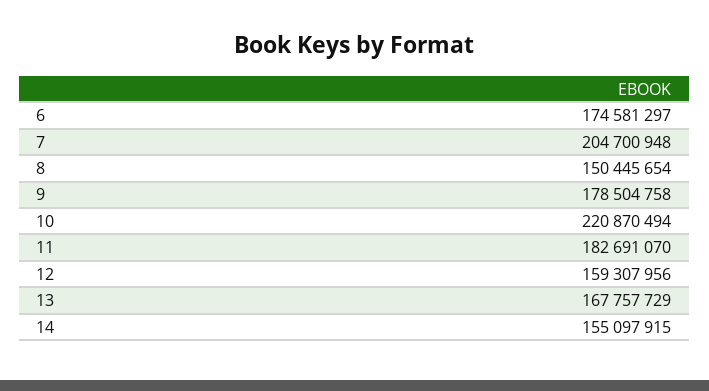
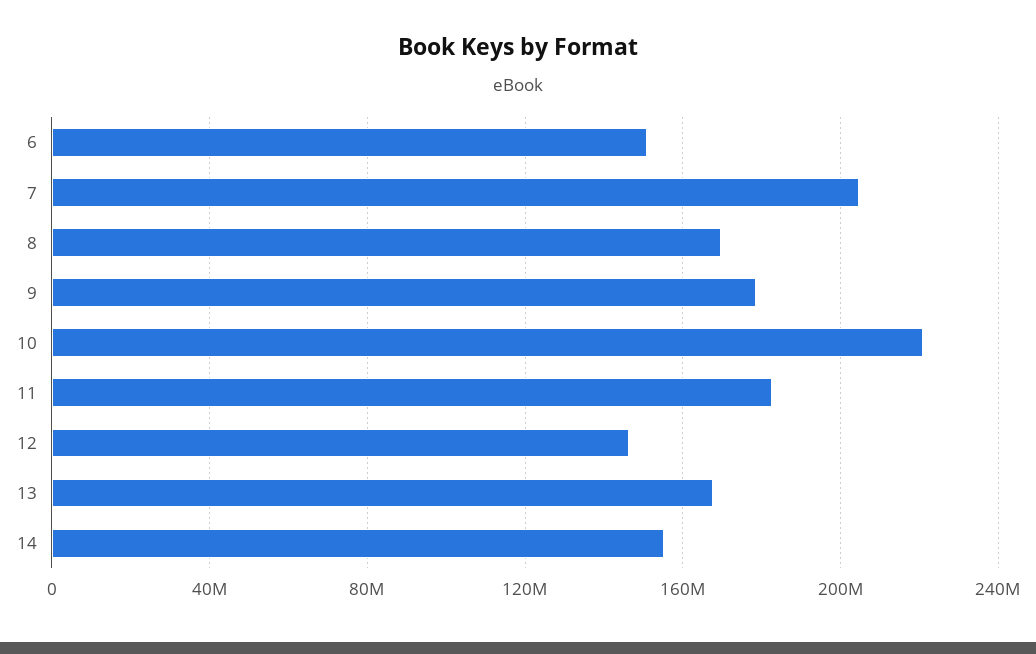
  {
-   "6": 174581297,
+   "6": 150000000,
    "7": 204700948,
-   "8": 150445654,
+   "8": 170000000,
    "9": 178504758,
    "10": 220870494,
    "11": 182691070,
-   "12": 159307956,
+   "12": 145000000,
    "13": 167757729,
    "14": 155097915
  }

